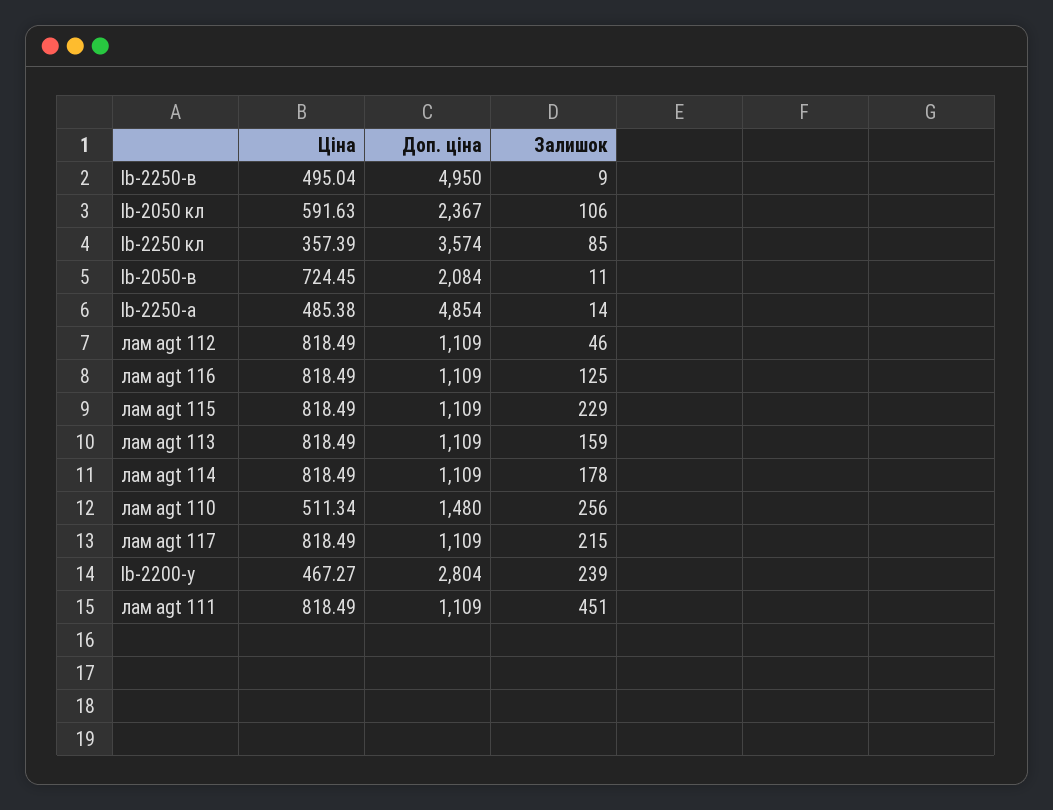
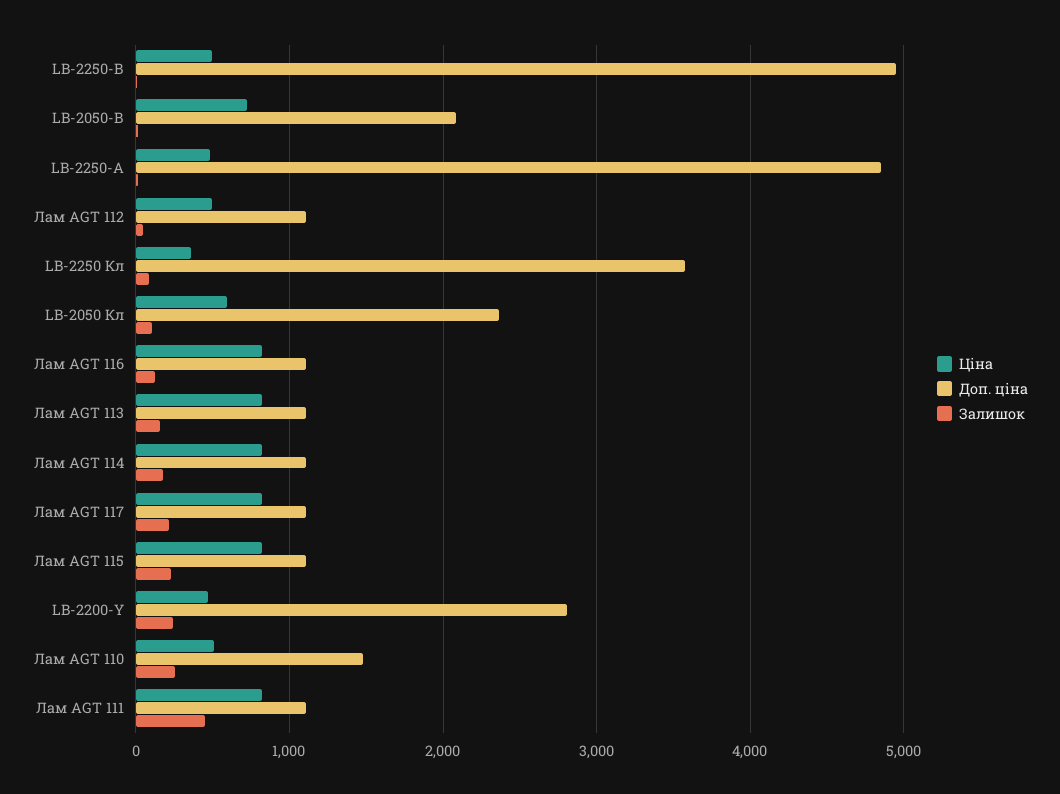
  {
    "Ціна": {
      "lb-2250-в": 495.04,
      "lb-2050 кл": 591.63,
      "lb-2250 кл": 357.39,
      "lb-2050-в": 724.45,
      "lb-2250-а": 485.38,
-     "лам agt 112": 818.49,
+     "лам agt 112": 500,
      "лам agt 116": 818.49,
      "лам agt 115": 818.49,
      "лам agt 113": 818.49,
      "лам agt 114": 818.49,
      "лам agt 110": 511.34,
      "лам agt 117": 818.49,
      "lb-2200-y": 467.27,
      "лам agt 111": 818.49
    },
    "Доп. ціна": {
      "lb-2250-в": 4950,
      "lb-2050 кл": 2367,
      "lb-2250 кл": 3574,
      "lb-2050-в": 2084,
      "lb-2250-а": 4854,
      "лам agt 112": 1109,
      "лам agt 116": 1109,
      "лам agt 115": 1109,
      "лам agt 113": 1109,
      "лам agt 114": 1109,
      "лам agt 110": 1480,
      "лам agt 117": 1109,
      "lb-2200-y": 2804,
      "лам agt 111": 1109
    },
    "Залишок": {
      "lb-2250-в": 9,
      "lb-2050 кл": 106,
      "lb-2250 кл": 85,
      "lb-2050-в": 11,
      "lb-2250-а": 14,
      "лам agt 112": 46,
      "лам agt 116": 125,
      "лам agt 115": 229,
      "лам agt 113": 159,
      "лам agt 114": 178,
      "лам agt 110": 256,
      "лам agt 117": 215,
      "lb-2200-y": 239,
      "лам agt 111": 451
    }
  }

